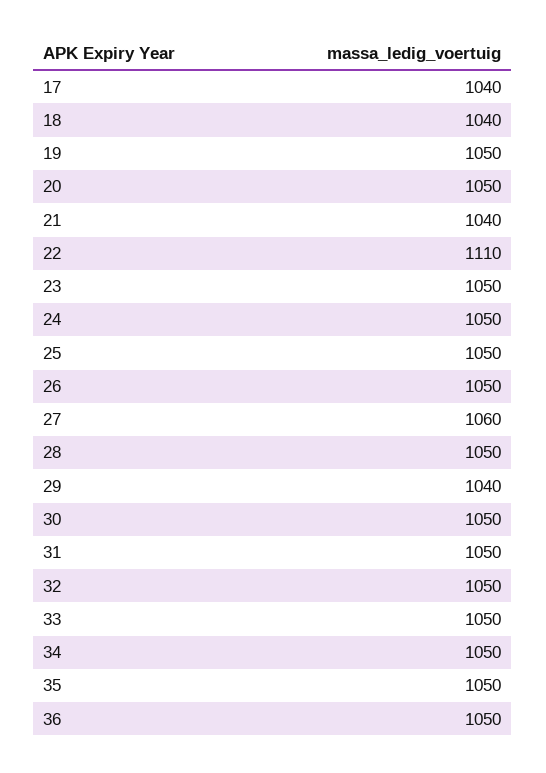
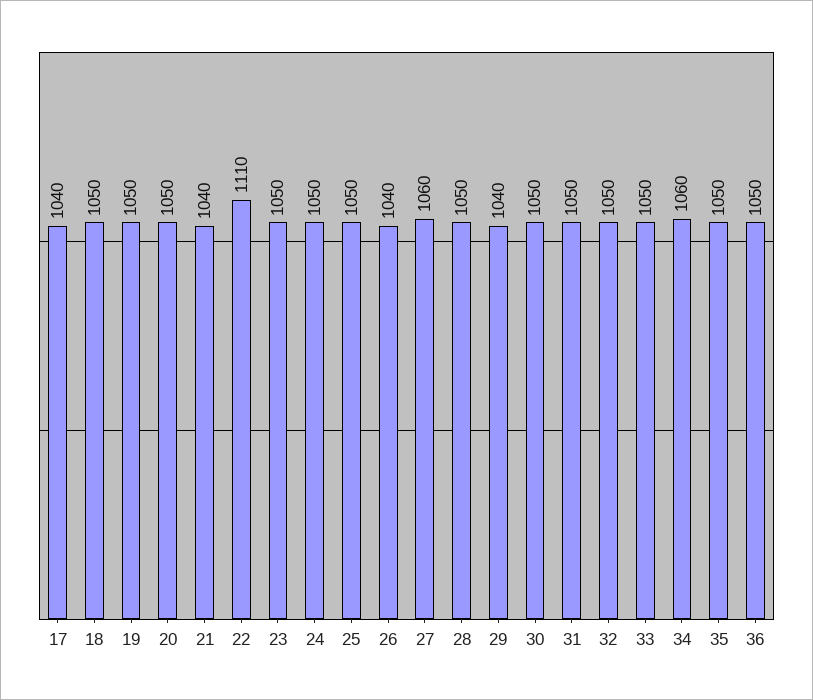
  {
    "17": 1040,
-   "18": 1040,
+   "18": 1050,
    "19": 1050,
    "20": 1050,
    "21": 1040,
    "22": 1110,
    "23": 1050,
    "24": 1050,
    "25": 1050,
-   "26": 1050,
+   "26": 1040,
    "27": 1060,
    "28": 1050,
    "29": 1040,
    "30": 1050,
    "31": 1050,
    "32": 1050,
    "33": 1050,
-   "34": 1050,
+   "34": 1060,
    "35": 1050,
    "36": 1050
  }

